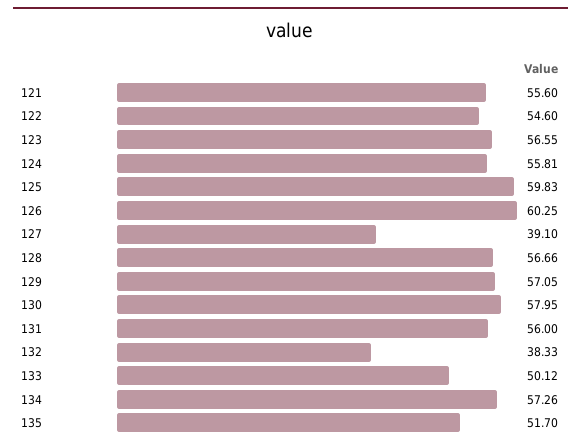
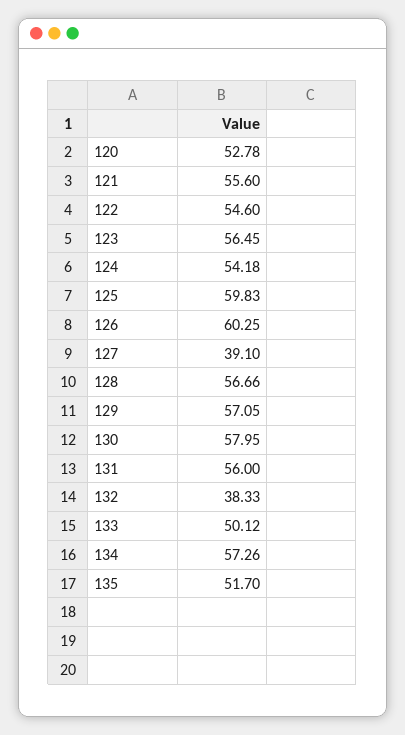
  {
    "121": 55.6,
    "122": 54.6,
-   "123": 56.55,
+   "123": 56.45,
-   "124": 55.81,
+   "124": 54.18,
    "125": 59.83,
    "126": 60.25,
    "127": 39.1,
    "128": 56.66,
    "129": 57.05,
    "130": 57.95,
    "131": 56,
    "132": 38.33,
    "133": 50.12,
    "134": 57.26,
-   "135": 51.7
+   "135": 51.7,
+   "120": 52.78
  }

